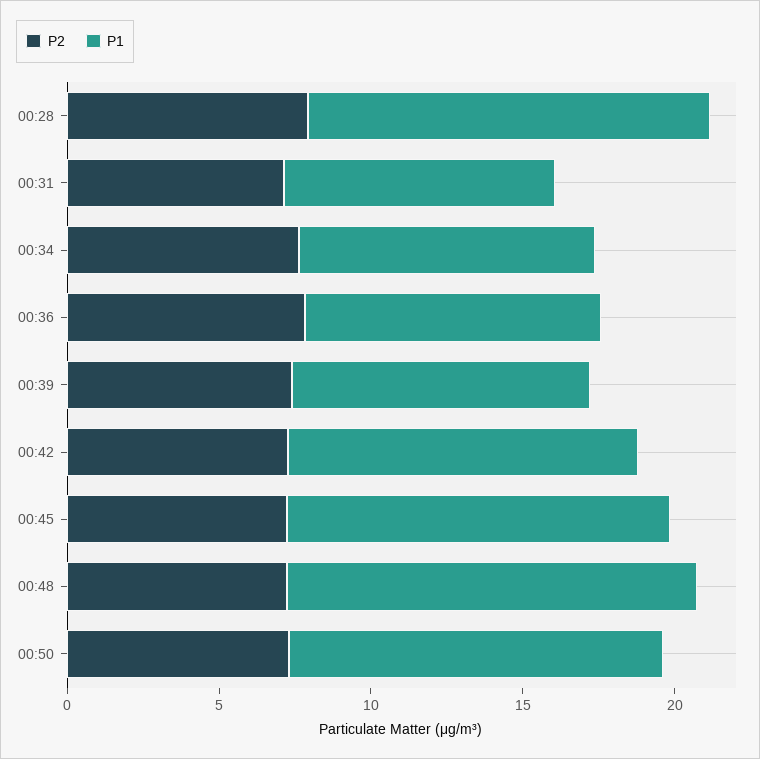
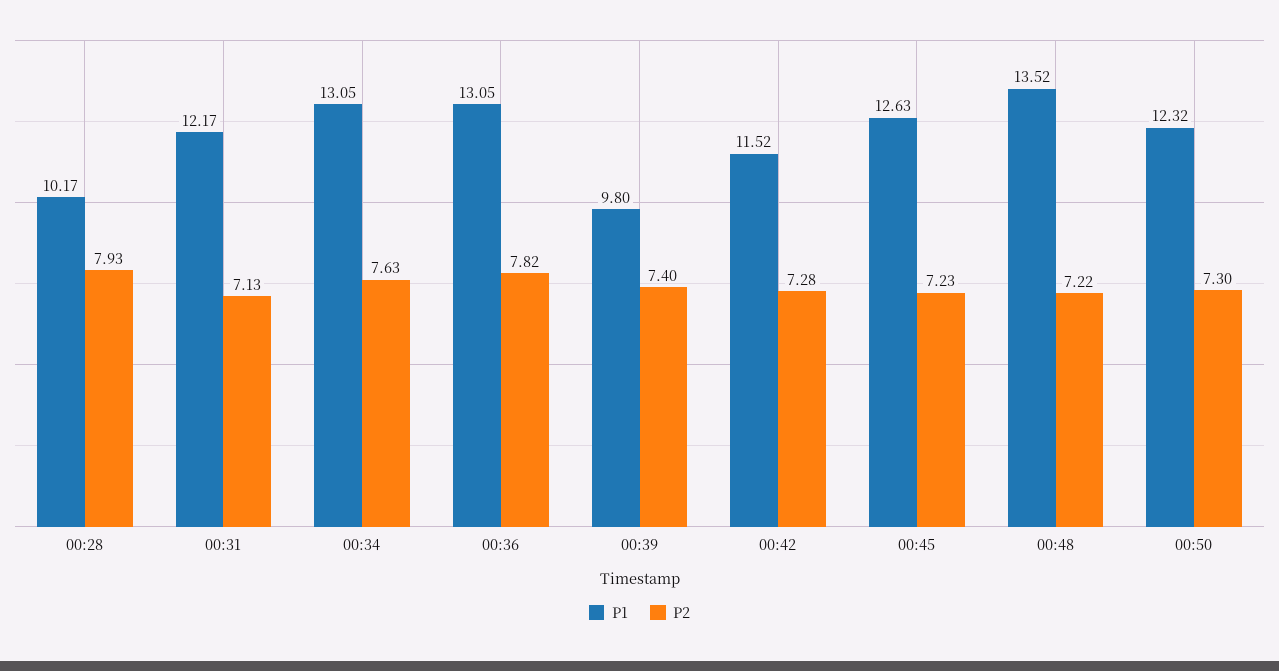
  {
    "P2": {
      "00:28": 7.93,
      "00:31": 7.13,
      "00:34": 7.63,
      "00:36": 7.82,
      "00:39": 7.4,
      "00:42": 7.28,
      "00:45": 7.23,
      "00:48": 7.22,
      "00:50": 7.3
    },
    "P1": {
-     "00:28": 13,
+     "00:28": 10.17,
-     "00:31": 9,
+     "00:31": 12.17,
-     "00:34": 10,
+     "00:34": 13.05,
-     "00:36": 10,
+     "00:36": 13.05,
      "00:39": 9.8,
      "00:42": 11.52,
      "00:45": 12.63,
      "00:48": 13.52,
      "00:50": 12.32
    }
  }

